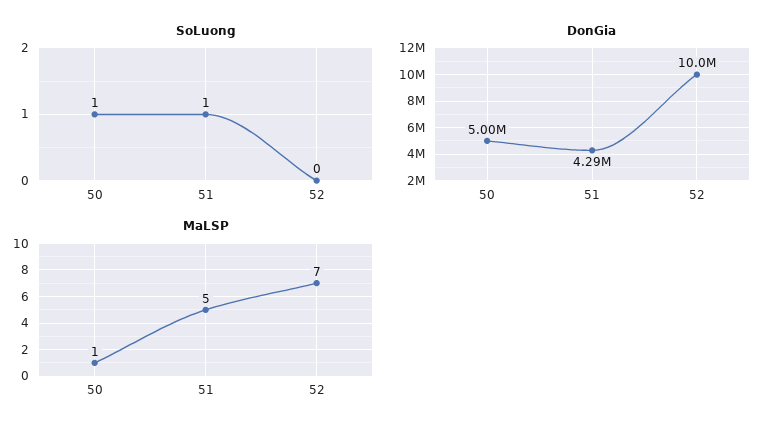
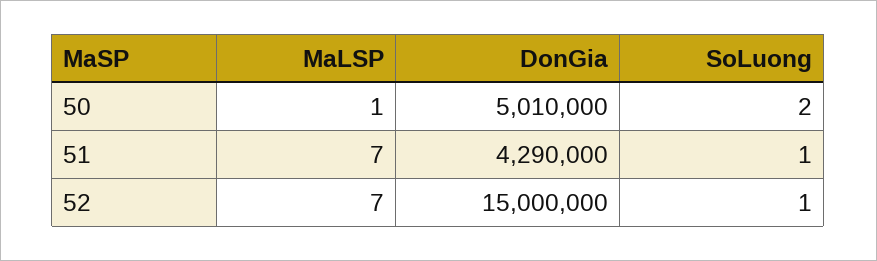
  {
    "SoLuong": {
-     "50": 1,
+     "50": 2,
      "51": 1,
-     "52": 0
+     "52": 1
    },
    "DonGia": {
-     "50": 5000000,
+     "50": 5010000,
      "51": 4290000,
-     "52": 10000000
+     "52": 15000000
    },
    "MaLSP": {
      "50": 1,
-     "51": 5,
+     "51": 7,
      "52": 7
    }
  }

